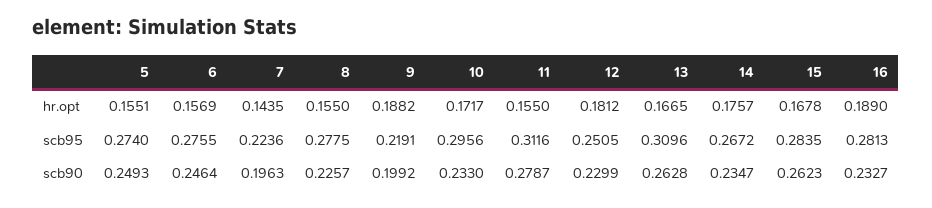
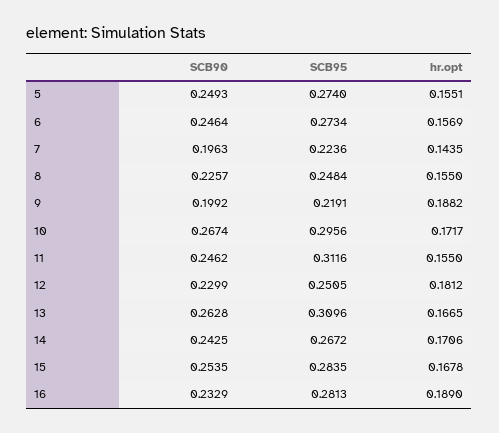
  {
    "5": {
      "hr.opt": 0.1551,
      "scb95": 0.274,
      "scb90": 0.2493
    },
    "6": {
      "hr.opt": 0.1569,
-     "scb95": 0.2755,
+     "scb95": 0.2734,
      "scb90": 0.2464
    },
    "7": {
      "hr.opt": 0.1435,
      "scb95": 0.2236,
      "scb90": 0.1963
    },
    "8": {
      "hr.opt": 0.155,
-     "scb95": 0.2775,
+     "scb95": 0.2484,
      "scb90": 0.2257
    },
    "9": {
      "hr.opt": 0.1882,
      "scb95": 0.2191,
      "scb90": 0.1992
    },
    "10": {
      "hr.opt": 0.1717,
      "scb95": 0.2956,
-     "scb90": 0.233
+     "scb90": 0.2674
    },
    "11": {
      "hr.opt": 0.155,
      "scb95": 0.3116,
-     "scb90": 0.2787
+     "scb90": 0.2462
    },
    "12": {
      "hr.opt": 0.1812,
      "scb95": 0.2505,
      "scb90": 0.2299
    },
    "13": {
      "hr.opt": 0.1665,
      "scb95": 0.3096,
      "scb90": 0.2628
    },
    "14": {
-     "hr.opt": 0.1757,
+     "hr.opt": 0.1706,
      "scb95": 0.2672,
-     "scb90": 0.2347
+     "scb90": 0.2425
    },
    "15": {
      "hr.opt": 0.1678,
      "scb95": 0.2835,
-     "scb90": 0.2623
+     "scb90": 0.2535
    },
    "16": {
      "hr.opt": 0.189,
      "scb95": 0.2813,
-     "scb90": 0.2327
+     "scb90": 0.2329
    }
  }

